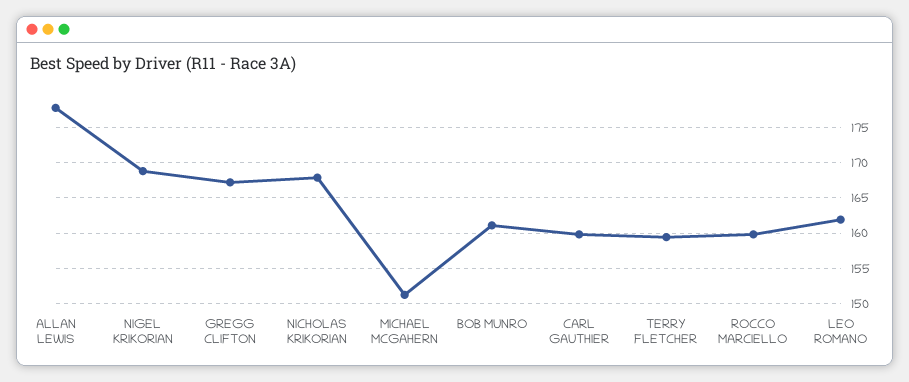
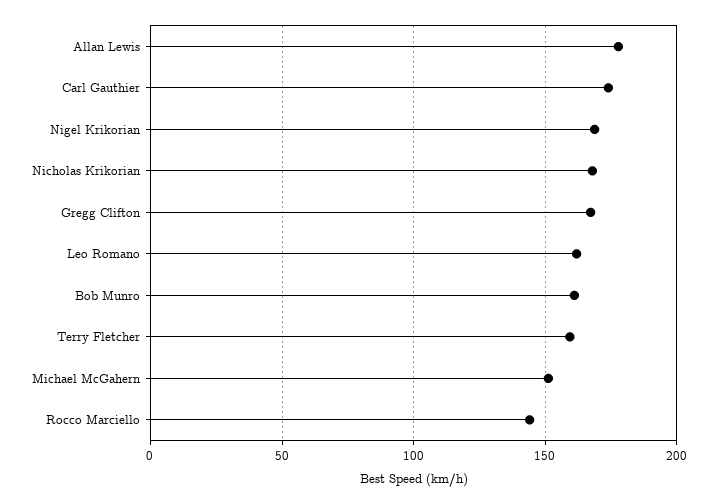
  {
    "ALLAN LEWIS": 178,
    "NIGEL KRIKORIAN": 169,
    "GREGG CLIFTON": 167,
    "NICHOLAS KRIKORIAN": 168,
    "MICHAEL MCGAHERN": 151,
    "BOB MUNRO": 161,
-   "CARL GAUTHIER": 160,
+   "CARL GAUTHIER": 175,
    "TERRY FLETCHER": 159,
-   "ROCCO MARCIELLO": 160,
+   "ROCCO MARCIELLO": 145,
    "LEO ROMANO": 162
  }

